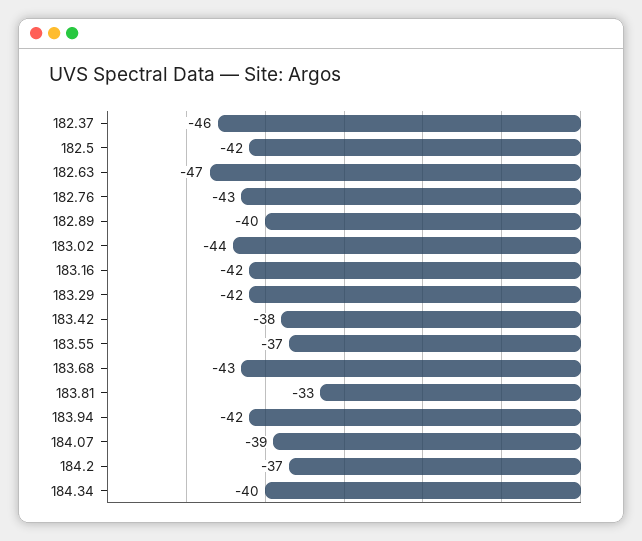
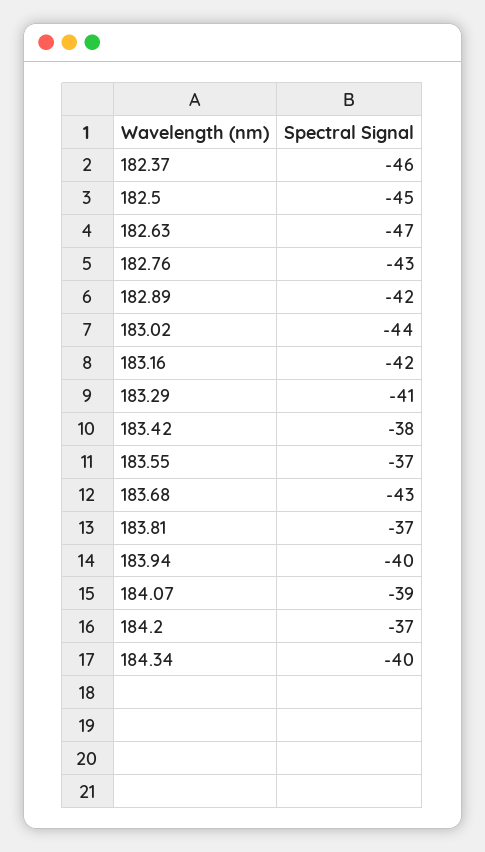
  {
    "182.37": -46,
-   "182.5": -42,
+   "182.5": -45,
    "182.63": -47,
    "182.76": -43,
-   "182.89": -40,
+   "182.89": -42,
    "183.02": -44,
    "183.16": -42,
-   "183.29": -42,
+   "183.29": -41,
    "183.42": -38,
    "183.55": -37,
    "183.68": -43,
-   "183.81": -33,
+   "183.81": -37,
-   "183.94": -42,
+   "183.94": -40,
    "184.07": -39,
    "184.2": -37,
    "184.34": -40
  }

